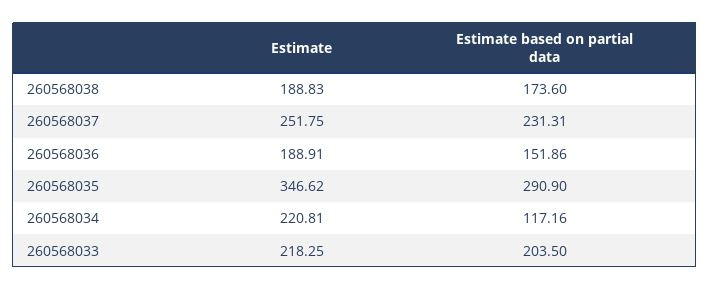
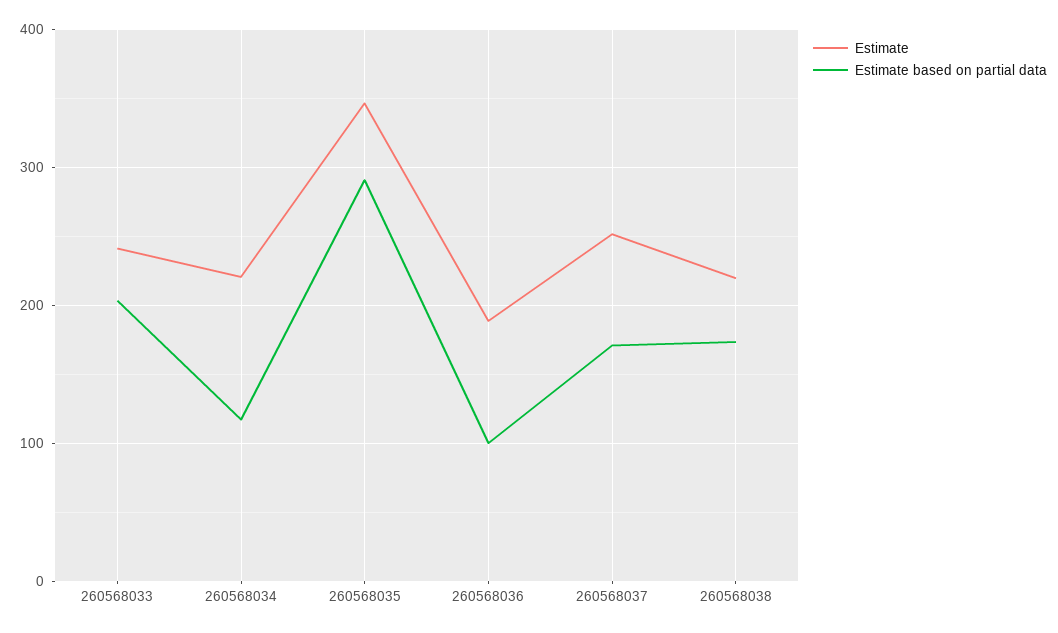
  {
    "Estimate": {
-     "260568038": 188.83,
+     "260568038": 220,
      "260568037": 251.75,
      "260568036": 188.91,
      "260568035": 346.62,
      "260568034": 220.81,
-     "260568033": 218.25
+     "260568033": 240
    },
    "Estimate based on partial data": {
      "260568038": 173.6,
-     "260568037": 231.31,
+     "260568037": 170,
-     "260568036": 151.86,
+     "260568036": 100,
      "260568035": 290.9,
      "260568034": 117.16,
      "260568033": 203.5
    }
  }

